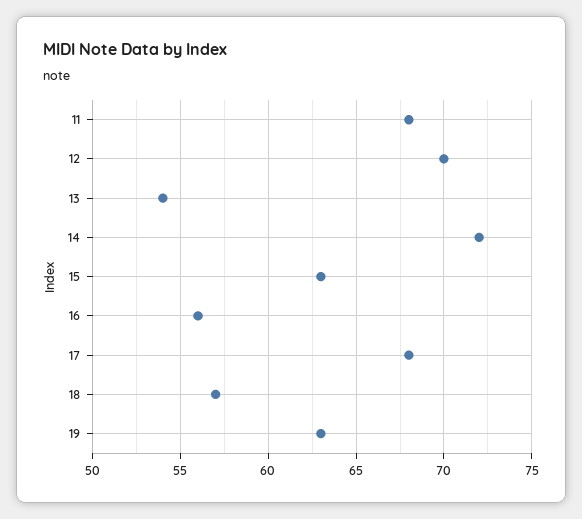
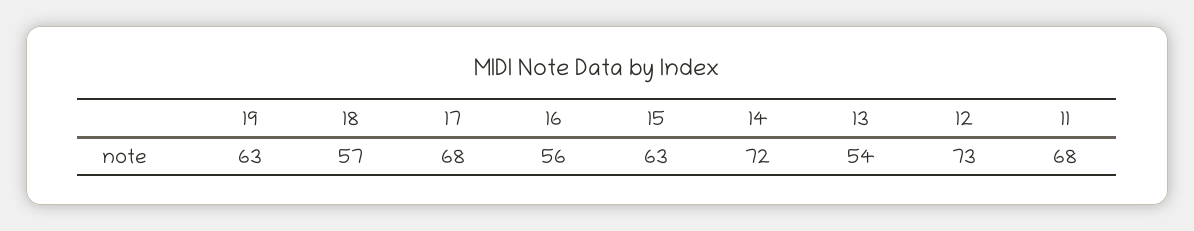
  {
    "11": 68,
-   "12": 70,
+   "12": 73,
    "13": 54,
    "14": 72,
    "15": 63,
    "16": 56,
    "17": 68,
    "18": 57,
    "19": 63
  }

